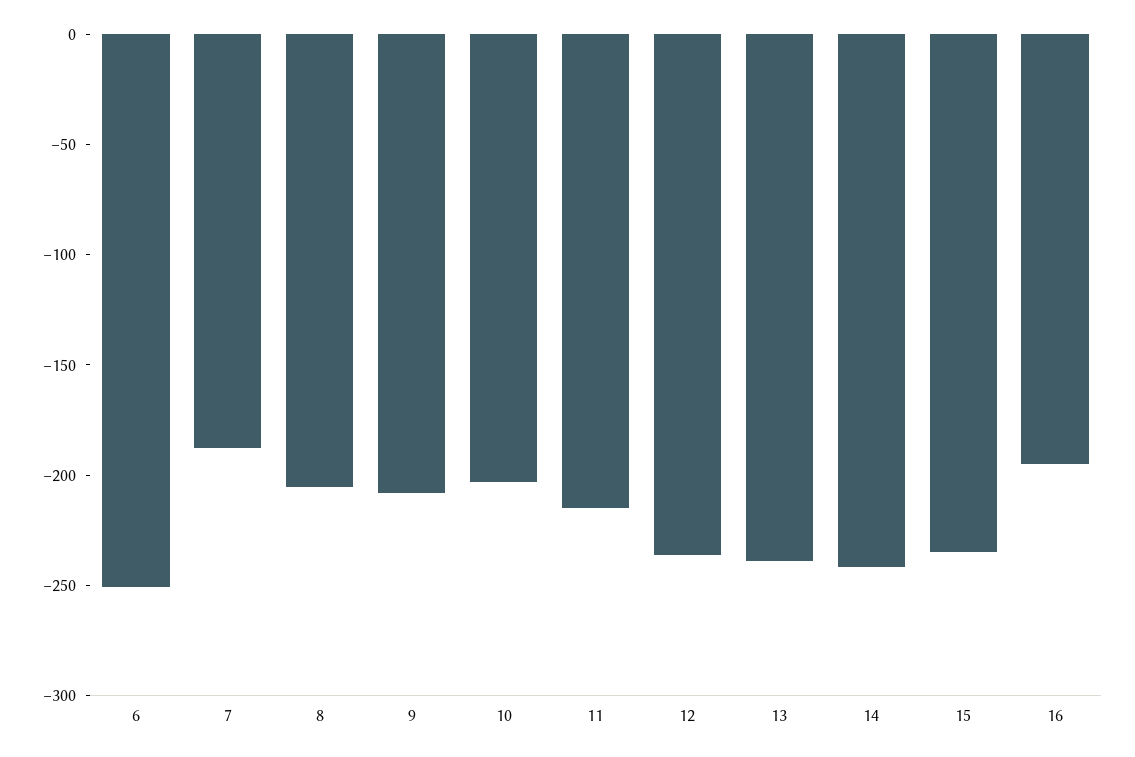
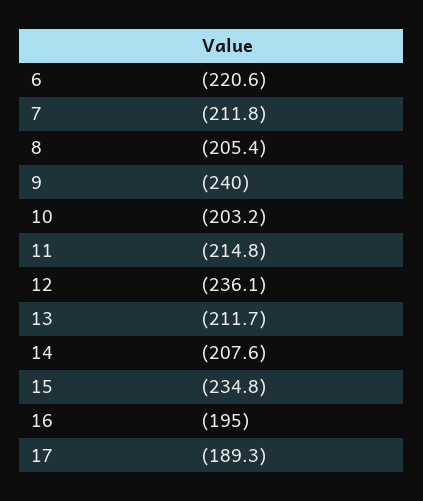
  {
-   "6": -250,
+   "6": -220.6,
-   "7": -190,
+   "7": -211.8,
    "8": -205.4,
-   "9": -210,
+   "9": -240,
    "10": -203.2,
    "11": -214.8,
    "12": -236.1,
-   "13": -240,
+   "13": -211.7,
-   "14": -240,
+   "14": -207.6,
    "15": -234.8,
-   "16": -195
+   "16": -195,
+   "17": -189.3
  }

